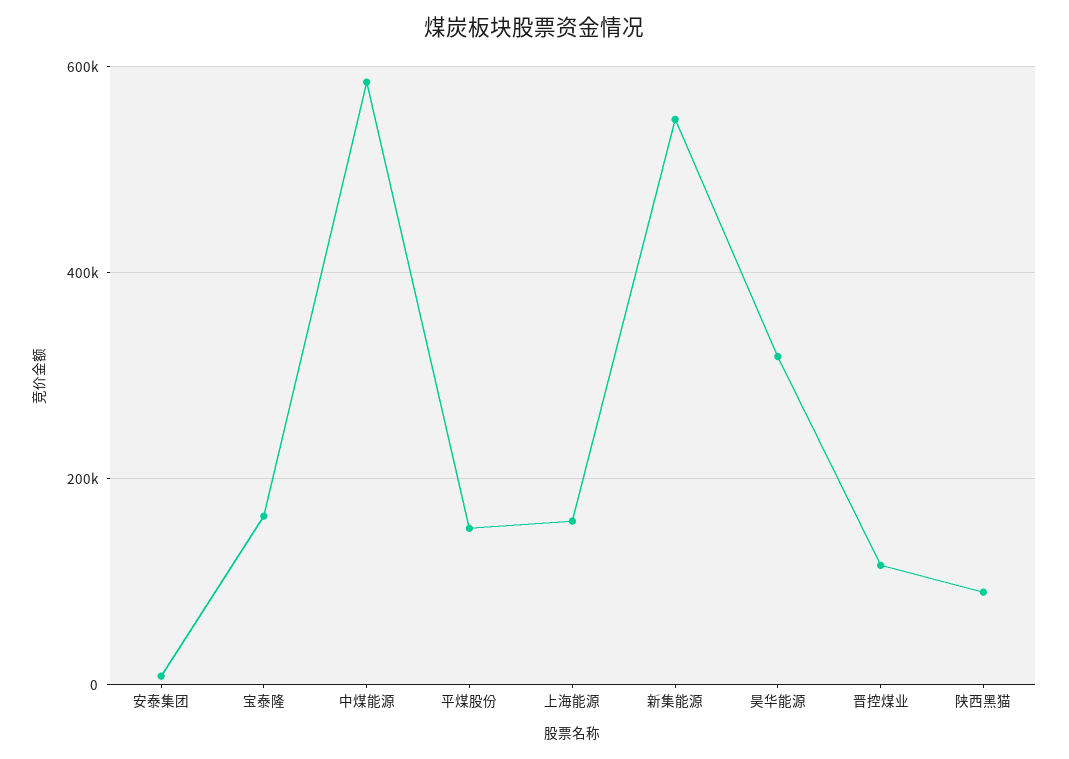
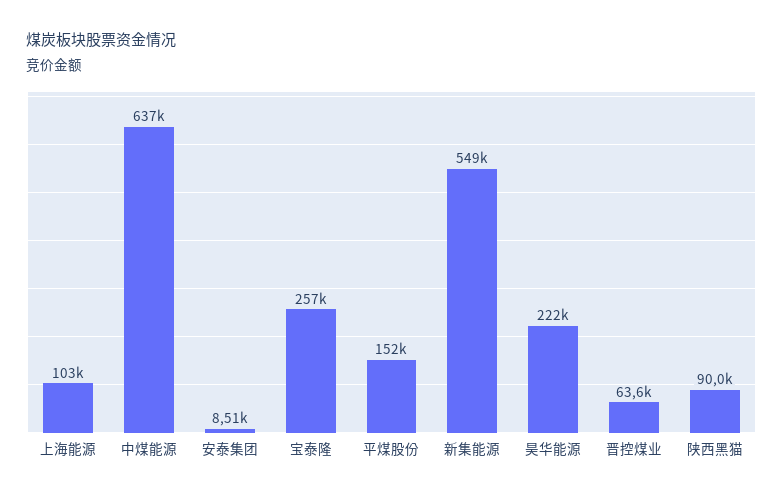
  {
    "安泰集团": 8510,
-   "宝泰隆": 160000,
+   "宝泰隆": 257000,
-   "中煤能源": 580000,
+   "中煤能源": 637000,
    "平煤股份": 152000,
-   "上海能源": 160000,
+   "上海能源": 103000,
    "新集能源": 549000,
-   "昊华能源": 320000,
+   "昊华能源": 222000,
-   "晋控煤业": 120000,
+   "晋控煤业": 63600,
    "陕西黑猫": 90000
  }

